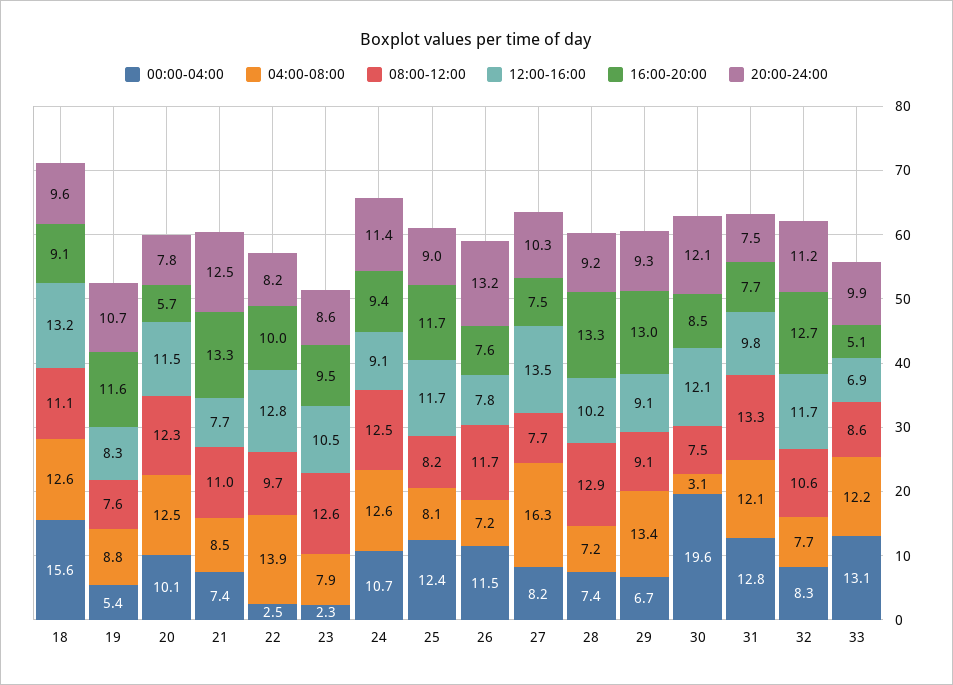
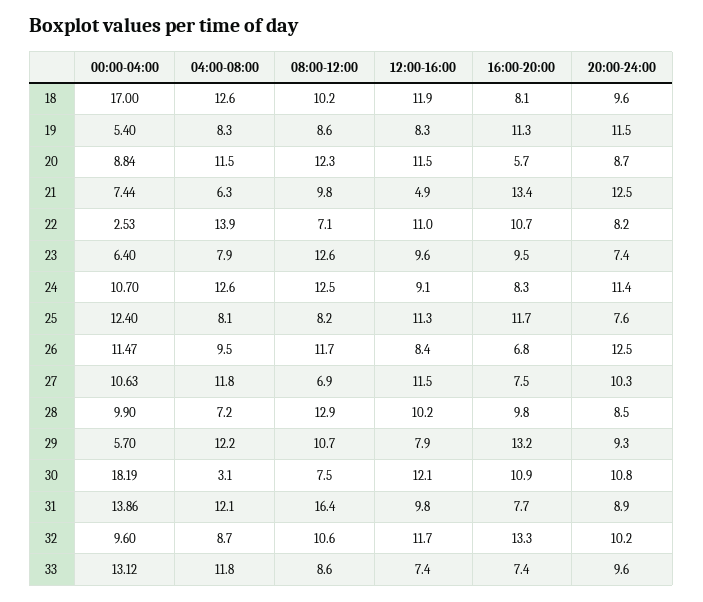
  {
    "00:00-04:00": {
-     "18": 15.6,
+     "18": 17,
      "19": 5.4,
-     "20": 10.1,
+     "20": 8.84,
      "21": 7.44,
      "22": 2.53,
-     "23": 2.3,
+     "23": 6.4,
      "24": 10.7,
      "25": 12.4,
      "26": 11.47,
-     "27": 8.2,
+     "27": 10.63,
-     "28": 7.4,
+     "28": 9.9,
-     "29": 6.7,
+     "29": 5.7,
-     "30": 19.6,
+     "30": 18.19,
-     "31": 12.8,
+     "31": 13.86,
-     "32": 8.3,
+     "32": 9.6,
      "33": 13.12
    },
    "04:00-08:00": {
      "18": 12.6,
-     "19": 8.8,
+     "19": 8.3,
-     "20": 12.5,
+     "20": 11.5,
-     "21": 8.5,
+     "21": 6.3,
      "22": 13.9,
      "23": 7.9,
      "24": 12.6,
      "25": 8.1,
-     "26": 7.2,
+     "26": 9.5,
-     "27": 16.3,
+     "27": 11.8,
      "28": 7.2,
-     "29": 13.4,
+     "29": 12.2,
      "30": 3.1,
      "31": 12.1,
-     "32": 7.7,
+     "32": 8.7,
-     "33": 12.2
+     "33": 11.8
    },
    "08:00-12:00": {
-     "18": 11.1,
+     "18": 10.2,
-     "19": 7.6,
+     "19": 8.6,
      "20": 12.3,
-     "21": 11,
+     "21": 9.8,
-     "22": 9.7,
+     "22": 7.1,
      "23": 12.6,
      "24": 12.5,
      "25": 8.2,
      "26": 11.7,
-     "27": 7.7,
+     "27": 6.9,
      "28": 12.9,
-     "29": 9.1,
+     "29": 10.7,
      "30": 7.5,
-     "31": 13.3,
+     "31": 16.4,
      "32": 10.6,
      "33": 8.6
    },
    "12:00-16:00": {
-     "18": 13.2,
+     "18": 11.9,
      "19": 8.3,
      "20": 11.5,
-     "21": 7.7,
+     "21": 4.9,
-     "22": 12.8,
+     "22": 11,
-     "23": 10.5,
+     "23": 9.6,
      "24": 9.1,
-     "25": 11.7,
+     "25": 11.3,
-     "26": 7.8,
+     "26": 8.4,
-     "27": 13.5,
+     "27": 11.5,
      "28": 10.2,
-     "29": 9.1,
+     "29": 7.9,
      "30": 12.1,
      "31": 9.8,
      "32": 11.7,
-     "33": 6.9
+     "33": 7.4
    },
    "16:00-20:00": {
-     "18": 9.1,
+     "18": 8.1,
-     "19": 11.6,
+     "19": 11.3,
      "20": 5.7,
-     "21": 13.3,
+     "21": 13.4,
-     "22": 10,
+     "22": 10.7,
      "23": 9.5,
-     "24": 9.4,
+     "24": 8.3,
      "25": 11.7,
-     "26": 7.6,
+     "26": 6.8,
      "27": 7.5,
-     "28": 13.3,
+     "28": 9.8,
-     "29": 13,
+     "29": 13.2,
-     "30": 8.5,
+     "30": 10.9,
      "31": 7.7,
-     "32": 12.7,
+     "32": 13.3,
-     "33": 5.1
+     "33": 7.4
    },
    "20:00-24:00": {
      "18": 9.6,
-     "19": 10.7,
+     "19": 11.5,
-     "20": 7.8,
+     "20": 8.7,
      "21": 12.5,
      "22": 8.2,
-     "23": 8.6,
+     "23": 7.4,
      "24": 11.4,
-     "25": 9,
+     "25": 7.6,
-     "26": 13.2,
+     "26": 12.5,
      "27": 10.3,
-     "28": 9.2,
+     "28": 8.5,
      "29": 9.3,
-     "30": 12.1,
+     "30": 10.8,
-     "31": 7.5,
+     "31": 8.9,
-     "32": 11.2,
+     "32": 10.2,
-     "33": 9.9
+     "33": 9.6
    }
  }

